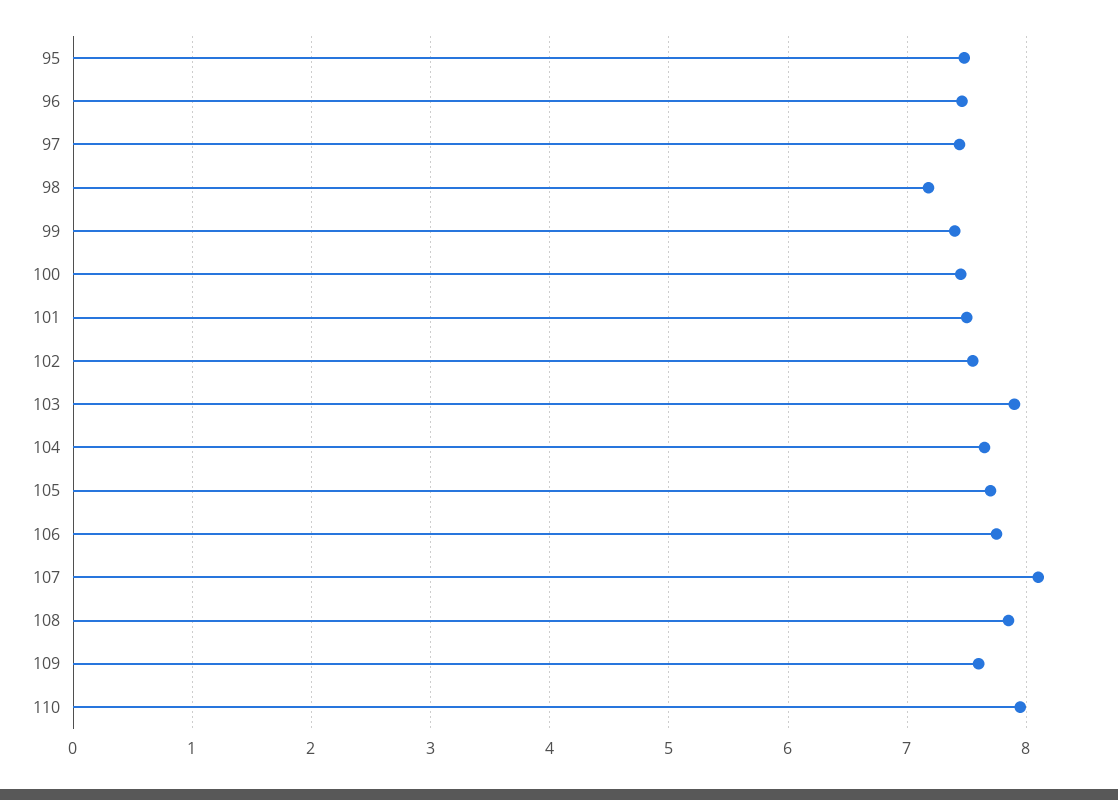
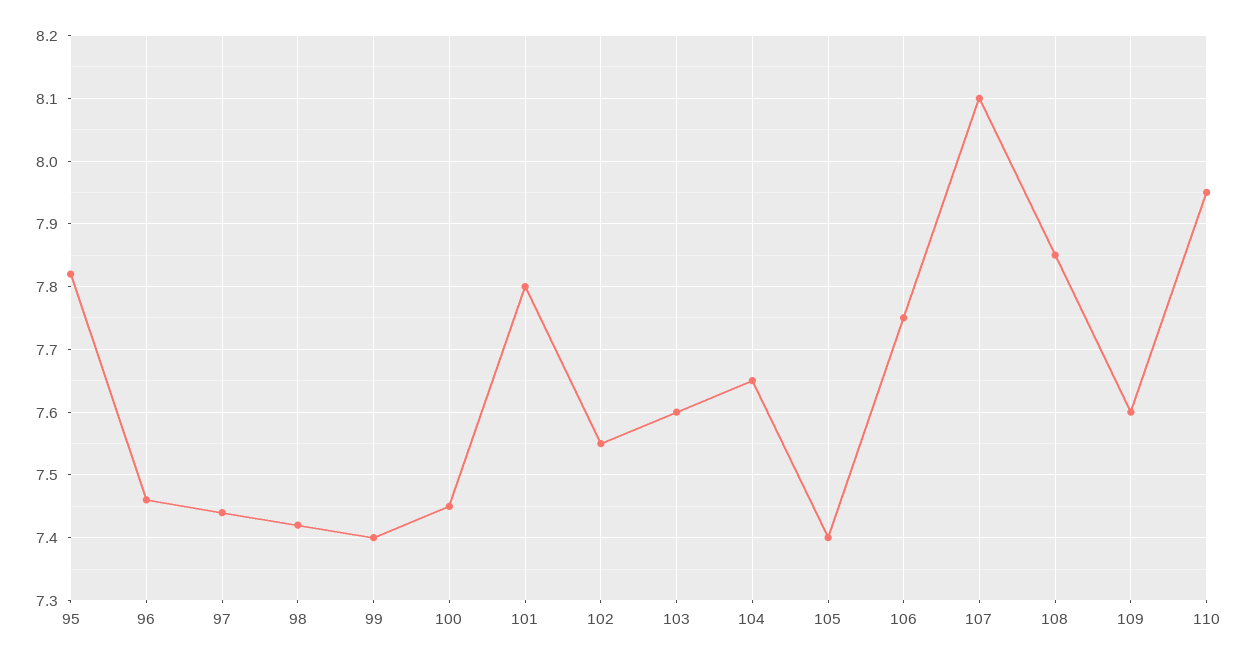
  {
-   "95": 7.5,
+   "95": 7.82,
    "96": 7.46,
    "97": 7.44,
-   "98": 7.2,
+   "98": 7.42,
    "99": 7.4,
    "100": 7.45,
-   "101": 7.5,
+   "101": 7.8,
    "102": 7.55,
-   "103": 7.9,
+   "103": 7.6,
    "104": 7.65,
-   "105": 7.7,
+   "105": 7.4,
    "106": 7.75,
    "107": 8.1,
    "108": 7.85,
    "109": 7.6,
    "110": 7.95
  }

